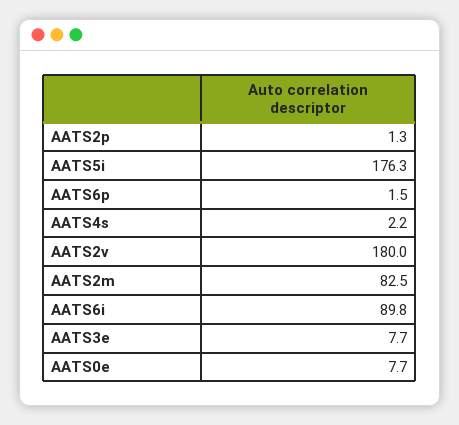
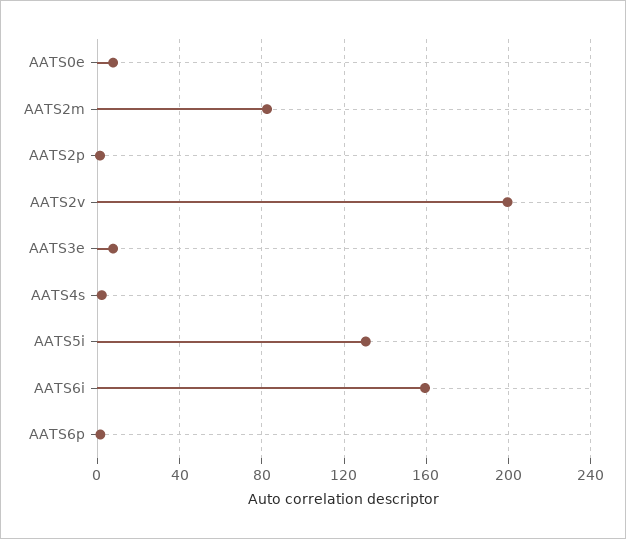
  {
    "AATS2p": 1.3,
-   "AATS5i": 176.3,
+   "AATS5i": 130,
    "AATS6p": 1.5,
    "AATS4s": 2.2,
-   "AATS2v": 180,
+   "AATS2v": 200,
    "AATS2m": 82.5,
-   "AATS6i": 89.8,
+   "AATS6i": 160,
    "AATS3e": 7.7,
    "AATS0e": 7.7
  }

